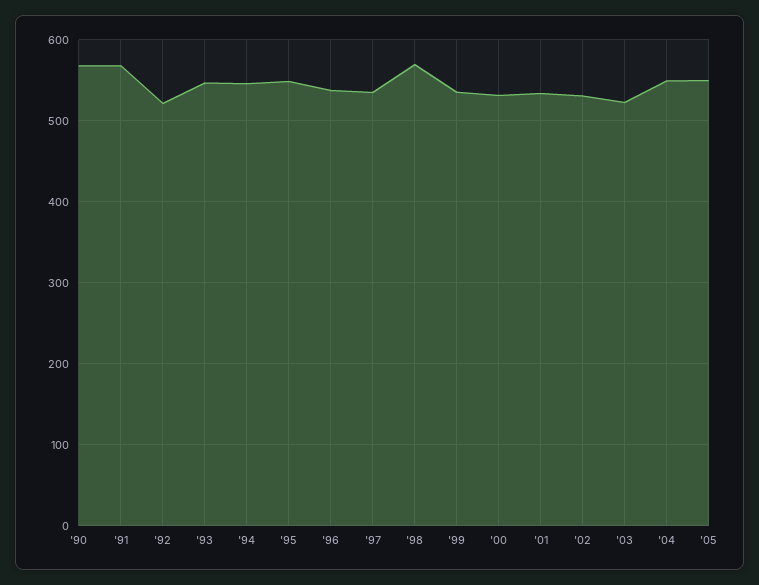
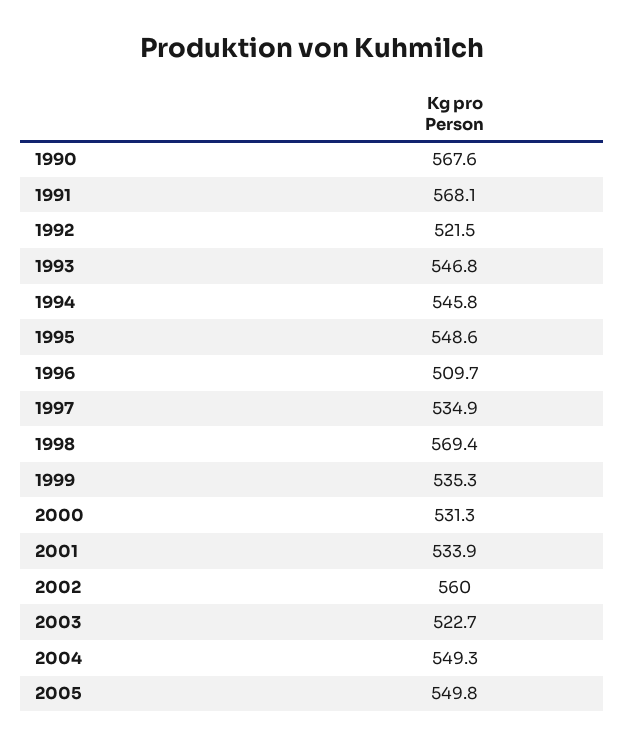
  {
    "'90": 567.6,
    "'91": 568.1,
    "'92": 521.5,
    "'93": 546.8,
    "'94": 545.8,
    "'95": 548.6,
-   "'96": 540,
+   "'96": 509.7,
    "'97": 534.9,
    "'98": 569.4,
    "'99": 535.3,
    "'00": 531.3,
    "'01": 533.9,
-   "'02": 530,
+   "'02": 560,
    "'03": 522.7,
    "'04": 549.3,
    "'05": 549.8
  }

